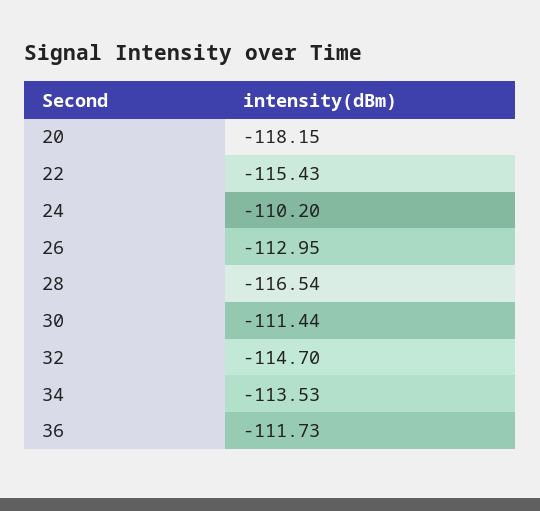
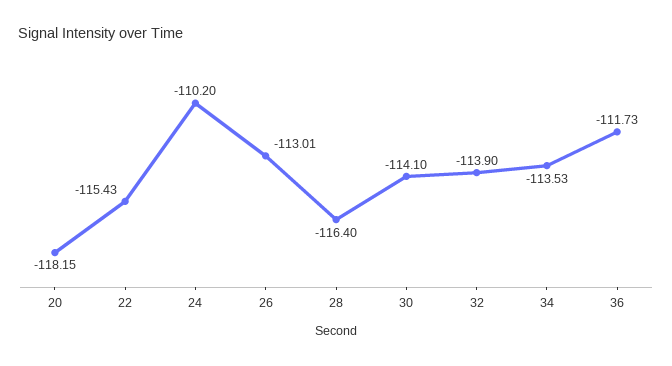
  {
    "20": -118.15,
    "22": -115.43,
    "24": -110.2,
-   "26": -112.95,
+   "26": -113.01,
-   "28": -116.54,
+   "28": -116.4,
-   "30": -111.44,
+   "30": -114.1,
-   "32": -114.7,
+   "32": -113.9,
    "34": -113.53,
    "36": -111.73
  }

